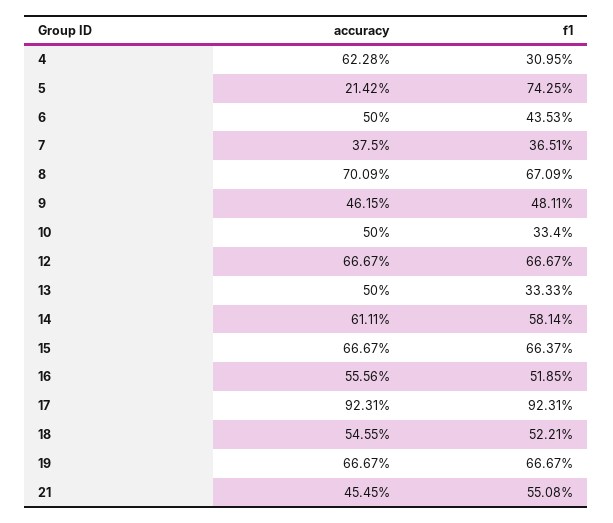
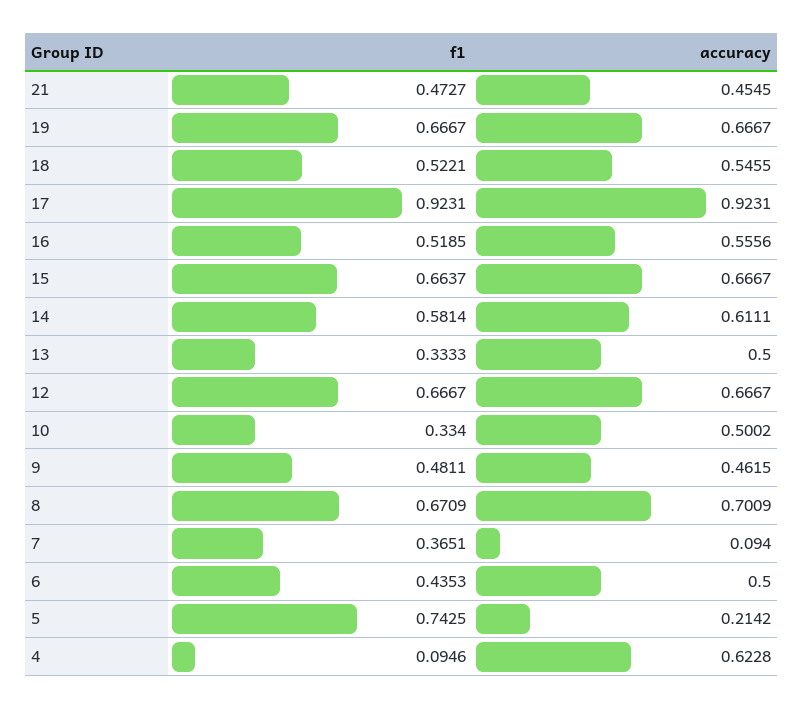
  {
    "accuracy": {
      "4": 0.6228,
      "5": 0.2142,
      "6": 0.5,
-     "7": 0.375,
+     "7": 0.094,
      "8": 0.7009,
      "9": 0.4615,
-     "10": 0.5,
+     "10": 0.5002,
      "12": 0.6667,
      "13": 0.5,
      "14": 0.6111,
      "15": 0.6667,
      "16": 0.5556,
      "17": 0.9231,
      "18": 0.5455,
      "19": 0.6667,
      "21": 0.4545
    },
    "f1": {
-     "4": 0.3095,
+     "4": 0.0946,
      "5": 0.7425,
      "6": 0.4353,
      "7": 0.3651,
      "8": 0.6709,
      "9": 0.4811,
      "10": 0.334,
      "12": 0.6667,
      "13": 0.3333,
      "14": 0.5814,
      "15": 0.6637,
      "16": 0.5185,
      "17": 0.9231,
      "18": 0.5221,
      "19": 0.6667,
-     "21": 0.5508
+     "21": 0.4727
    }
  }

